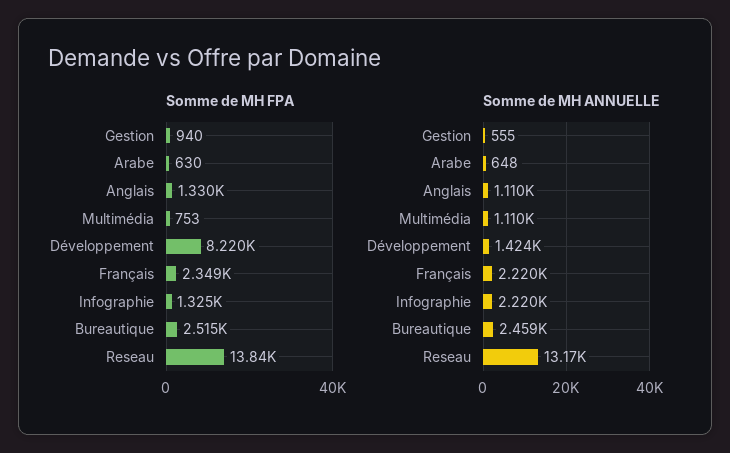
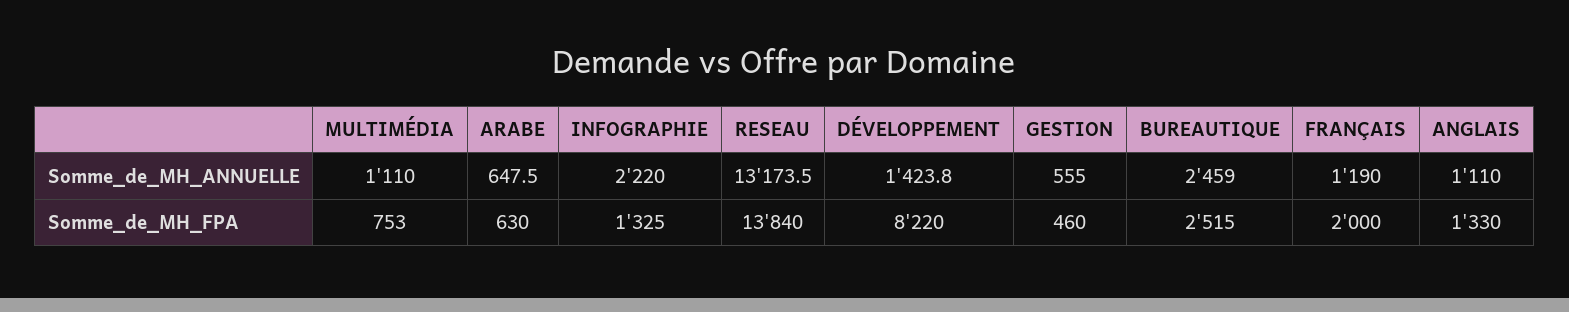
  {
    "Somme de MH FPA": {
-     "Gestion": 940,
+     "Gestion": 460,
      "Arabe": 630,
      "Anglais": 1330,
      "Multimédia": 753,
      "Développement": 8220,
-     "Français": 2349,
+     "Français": 2000,
      "Infographie": 1325,
      "Bureautique": 2515,
      "Reseau": 13840
    },
    "Somme de MH ANNUELLE": {
      "Gestion": 555,
      "Arabe": 647.5,
      "Anglais": 1110,
      "Multimédia": 1110,
      "Développement": 1423.8,
-     "Français": 2220,
+     "Français": 1190,
      "Infographie": 2220,
      "Bureautique": 2459,
      "Reseau": 13173.5
    }
  }

